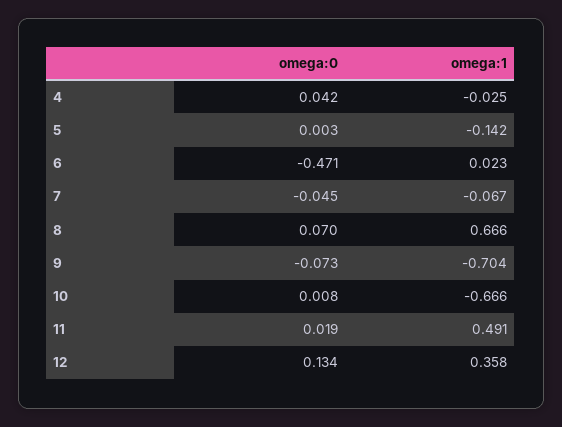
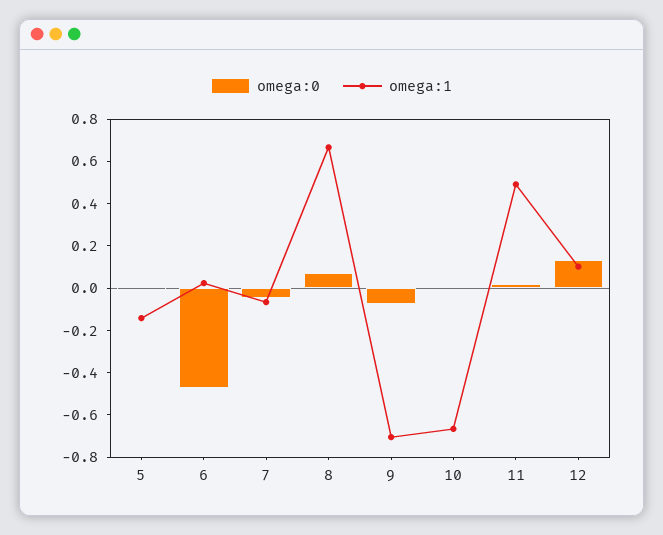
  {
    "omega:0": {
-     "4": 0.042,
      "5": 0.003,
      "6": -0.471,
      "7": -0.045,
      "8": 0.07,
      "9": -0.073,
      "10": 0.008,
      "11": 0.019,
      "12": 0.134
    },
    "omega:1": {
-     "4": -0.025,
      "5": -0.142,
      "6": 0.023,
      "7": -0.067,
      "8": 0.666,
      "9": -0.704,
      "10": -0.666,
      "11": 0.491,
-     "12": 0.358
+     "12": 0.1
    }
  }

